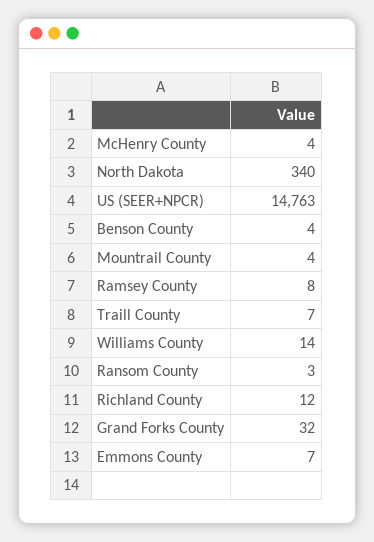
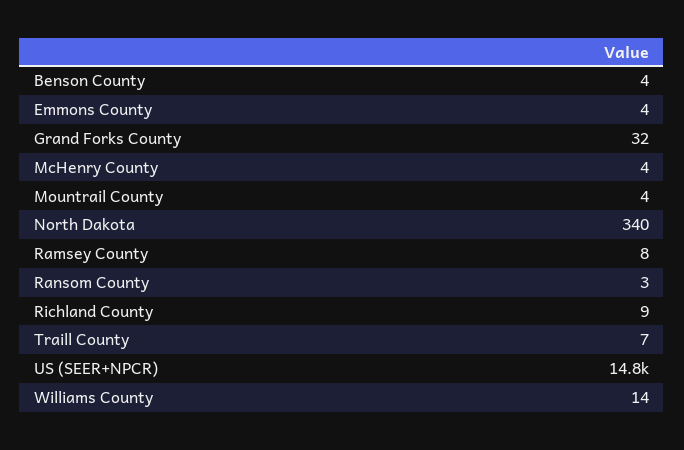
  {
    "McHenry County": 4,
    "North Dakota": 340,
    "US (SEER+NPCR)": 14763,
    "Benson County": 4,
    "Mountrail County": 4,
    "Ramsey County": 8,
    "Traill County": 7,
    "Williams County": 14,
    "Ransom County": 3,
-   "Richland County": 12,
+   "Richland County": 9,
    "Grand Forks County": 32,
-   "Emmons County": 7
+   "Emmons County": 4
  }

